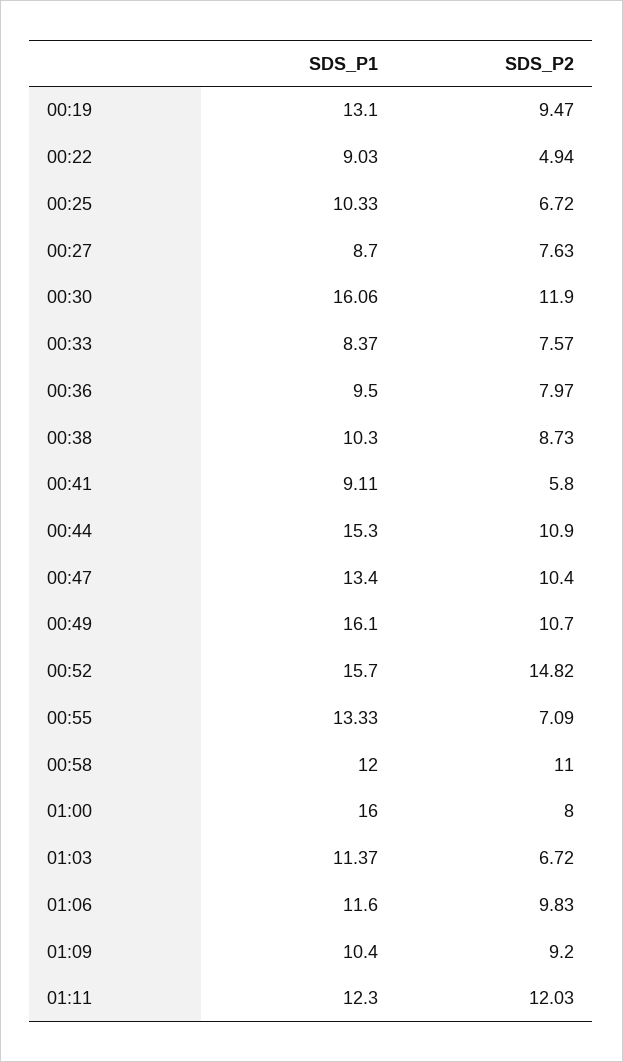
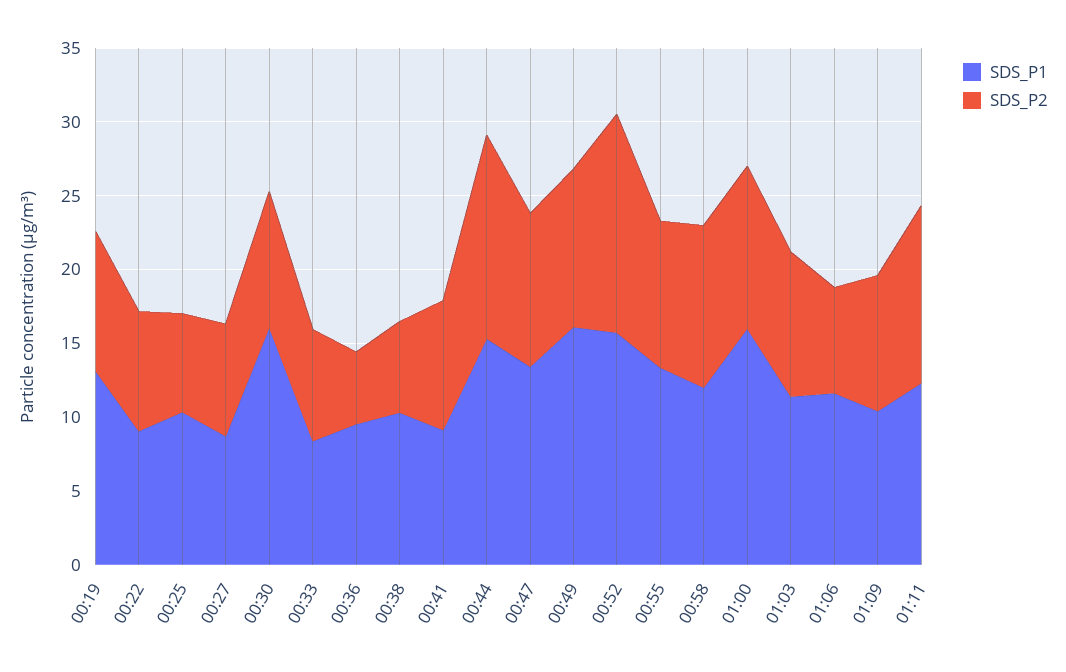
  {
    "SDS_P1": {
      "00:19": 13.1,
      "00:22": 9.03,
      "00:25": 10.33,
      "00:27": 8.7,
      "00:30": 16.06,
      "00:33": 8.37,
      "00:36": 9.5,
      "00:38": 10.3,
      "00:41": 9.11,
      "00:44": 15.3,
      "00:47": 13.4,
      "00:49": 16.1,
      "00:52": 15.7,
      "00:55": 13.33,
      "00:58": 12,
      "01:00": 16,
      "01:03": 11.37,
      "01:06": 11.6,
      "01:09": 10.4,
      "01:11": 12.3
    },
    "SDS_P2": {
      "00:19": 9.47,
-     "00:22": 4.94,
+     "00:22": 8,
      "00:25": 6.72,
      "00:27": 7.63,
-     "00:30": 11.9,
+     "00:30": 9,
      "00:33": 7.57,
-     "00:36": 7.97,
+     "00:36": 5,
-     "00:38": 8.73,
+     "00:38": 6,
-     "00:41": 5.8,
+     "00:41": 9,
-     "00:44": 10.9,
+     "00:44": 14,
      "00:47": 10.4,
      "00:49": 10.7,
      "00:52": 14.82,
-     "00:55": 7.09,
+     "00:55": 10,
      "00:58": 11,
-     "01:00": 8,
+     "01:00": 11,
-     "01:03": 6.72,
+     "01:03": 10,
-     "01:06": 9.83,
+     "01:06": 7,
      "01:09": 9.2,
      "01:11": 12.03
    }
  }

